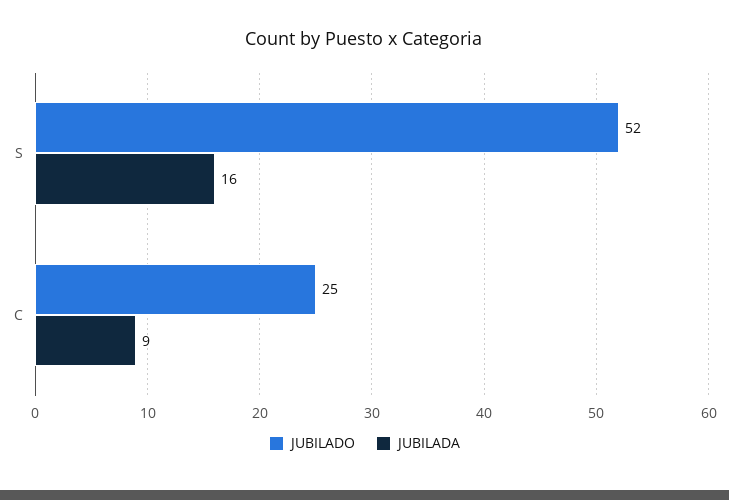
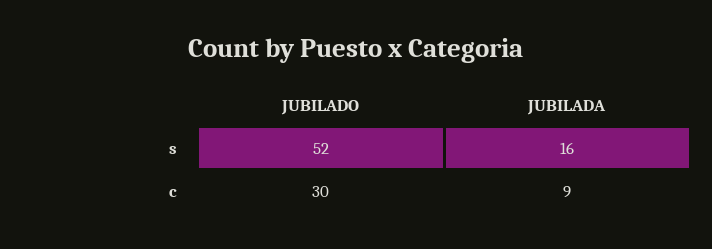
  {
    "JUBILADO": {
      "S": 52,
-     "C": 25
+     "C": 30
    },
    "JUBILADA": {
      "S": 16,
      "C": 9
    }
  }

